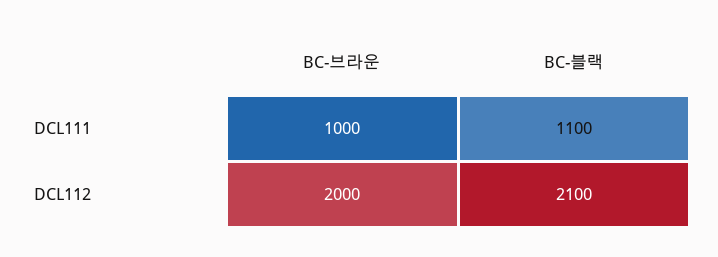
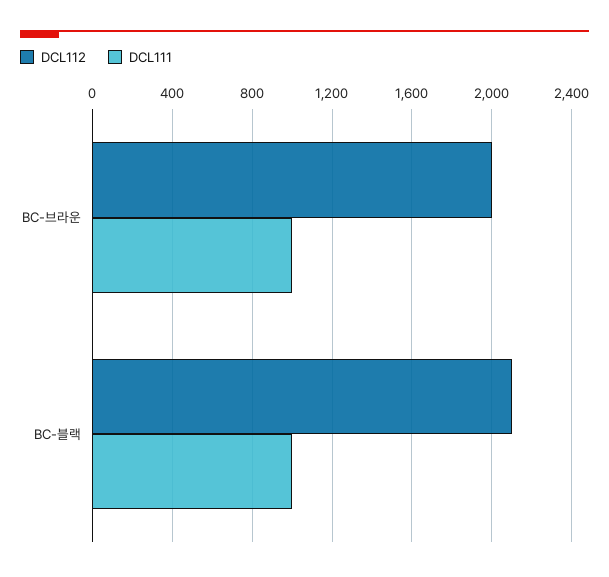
  {
    "DCL111": {
      "BC-브라운": 1000,
-     "BC-블랙": 1100
+     "BC-블랙": 1000
    },
    "DCL112": {
      "BC-브라운": 2000,
      "BC-블랙": 2100
    }
  }

